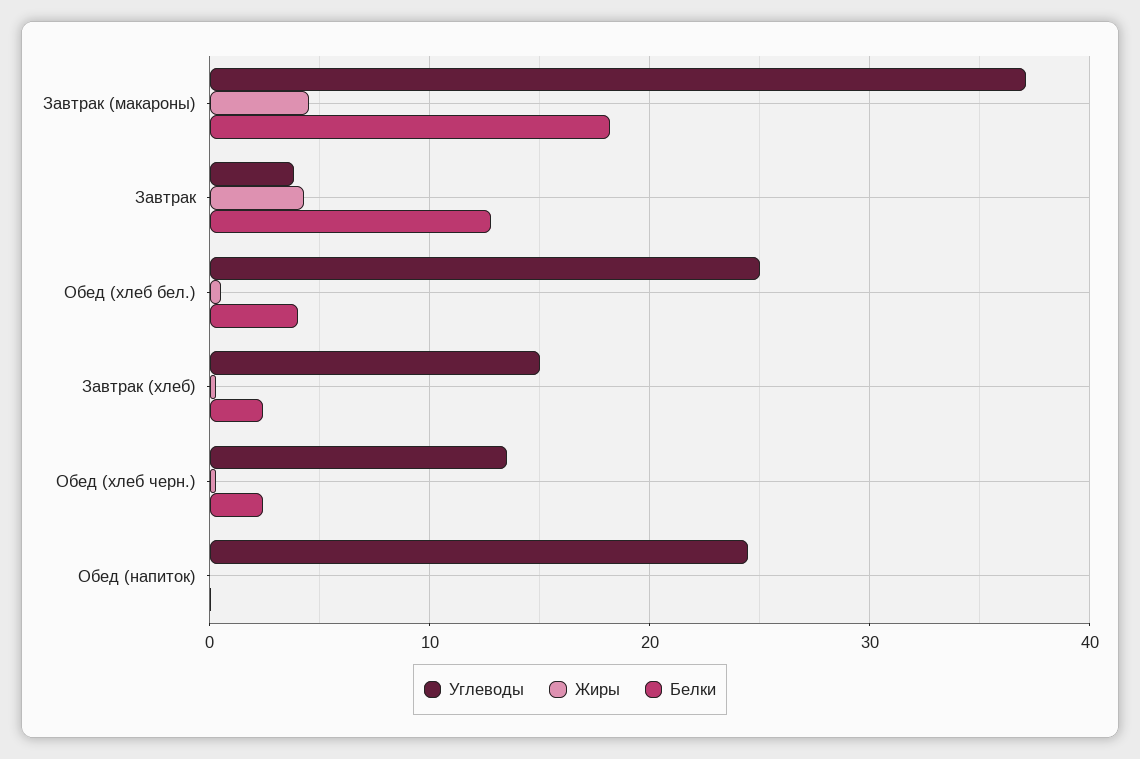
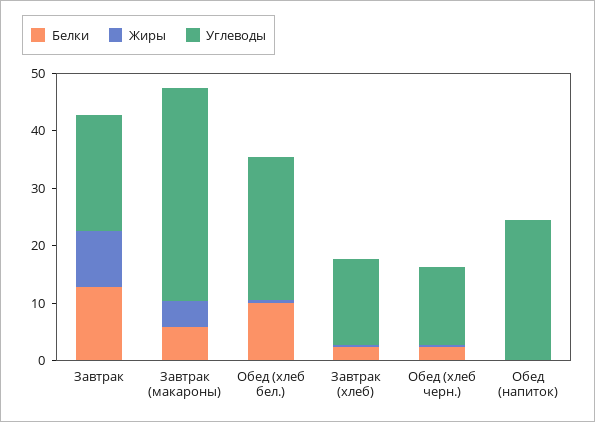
  {
    "Углеводы": {
      "Завтрак (макароны)": 37,
-     "Завтрак": 4,
+     "Завтрак": 20,
      "Обед (хлеб бел.)": 25,
      "Завтрак (хлеб)": 15,
      "Обед (хлеб черн.)": 14,
      "Обед (напиток)": 24
    },
    "Жиры": {
      "Завтрак (макароны)": 4,
-     "Завтрак": 4,
+     "Завтрак": 10,
      "Обед (хлеб бел.)": 1,
      "Завтрак (хлеб)": 0,
      "Обед (хлеб черн.)": 0,
      "Обед (напиток)": 0
    },
    "Белки": {
-     "Завтрак (макароны)": 18,
+     "Завтрак (макароны)": 6,
      "Завтрак": 13,
-     "Обед (хлеб бел.)": 4,
+     "Обед (хлеб бел.)": 10,
      "Завтрак (хлеб)": 2,
      "Обед (хлеб черн.)": 2,
      "Обед (напиток)": 0
    }
  }

